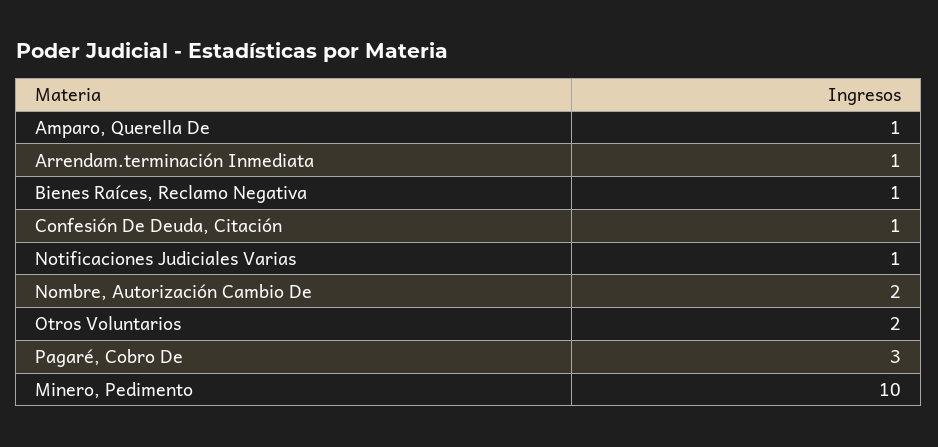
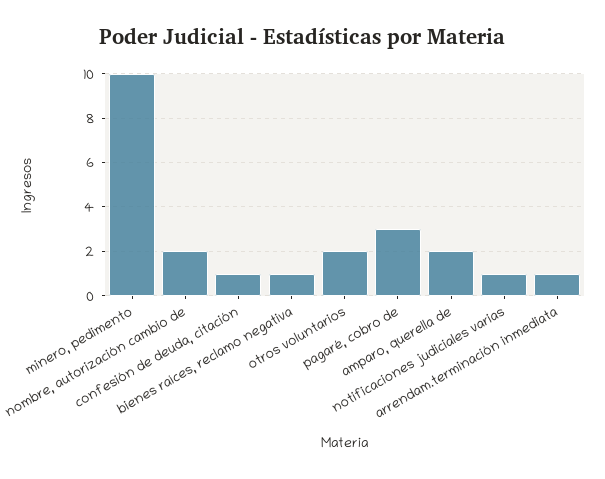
  {
-   "Amparo, Querella De": 1,
+   "Amparo, Querella De": 2,
    "Arrendam.terminación Inmediata": 1,
    "Bienes Raíces, Reclamo Negativa": 1,
    "Confesión De Deuda, Citación": 1,
    "Notificaciones Judiciales Varias": 1,
    "Nombre, Autorización Cambio De": 2,
    "Otros Voluntarios": 2,
    "Pagaré, Cobro De": 3,
    "Minero, Pedimento": 10
  }

